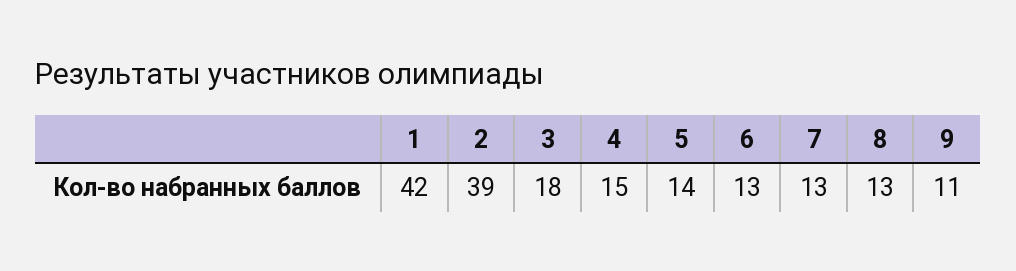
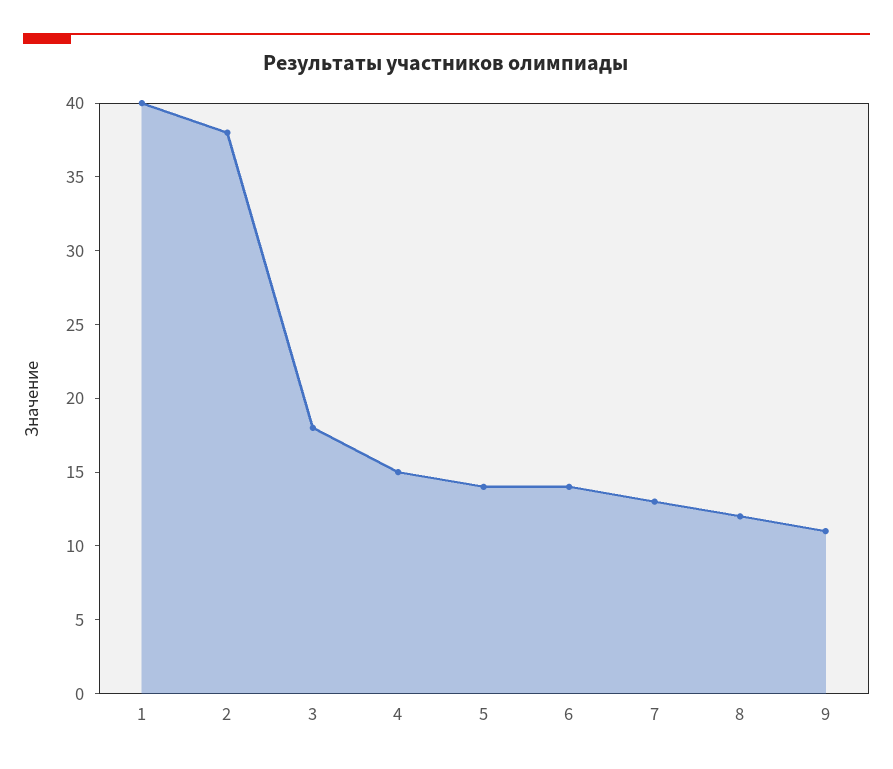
  {
-   "1": 42,
+   "1": 40,
-   "2": 39,
+   "2": 38,
    "3": 18,
    "4": 15,
    "5": 14,
-   "6": 13,
+   "6": 14,
    "7": 13,
-   "8": 13,
+   "8": 12,
    "9": 11
  }

